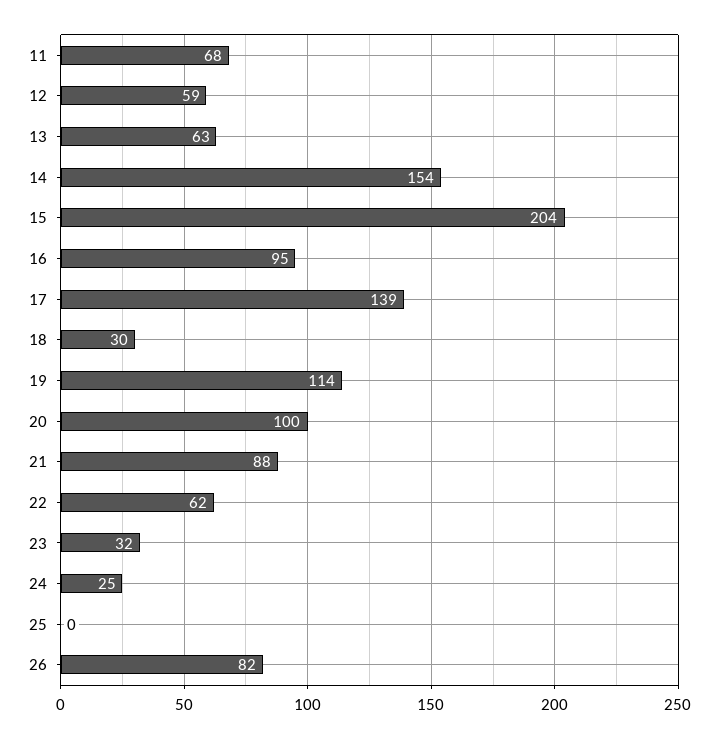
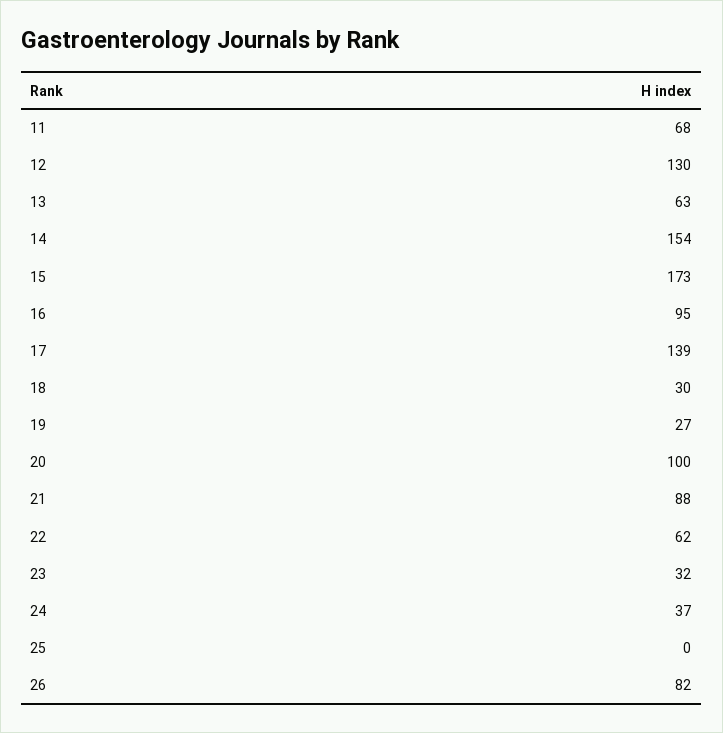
  {
    "11": 68,
-   "12": 59,
+   "12": 130,
    "13": 63,
    "14": 154,
-   "15": 204,
+   "15": 173,
    "16": 95,
    "17": 139,
    "18": 30,
-   "19": 114,
+   "19": 27,
    "20": 100,
    "21": 88,
    "22": 62,
    "23": 32,
-   "24": 25,
+   "24": 37,
    "25": 0,
    "26": 82
  }

